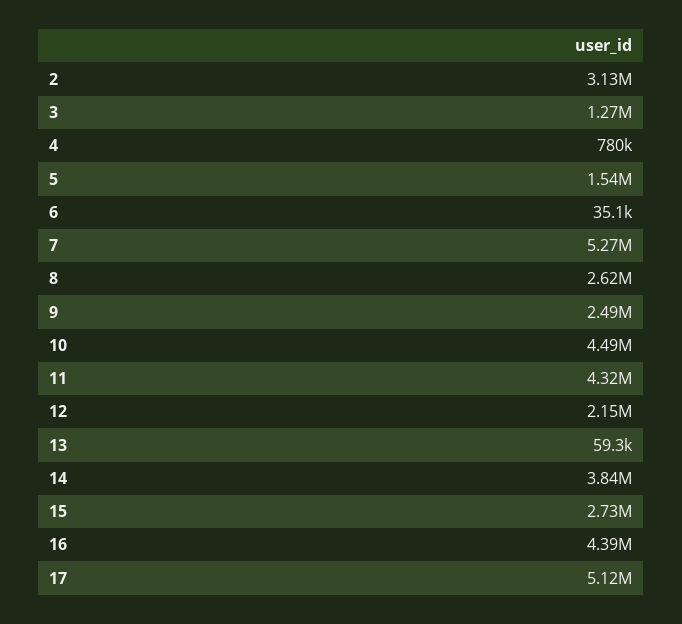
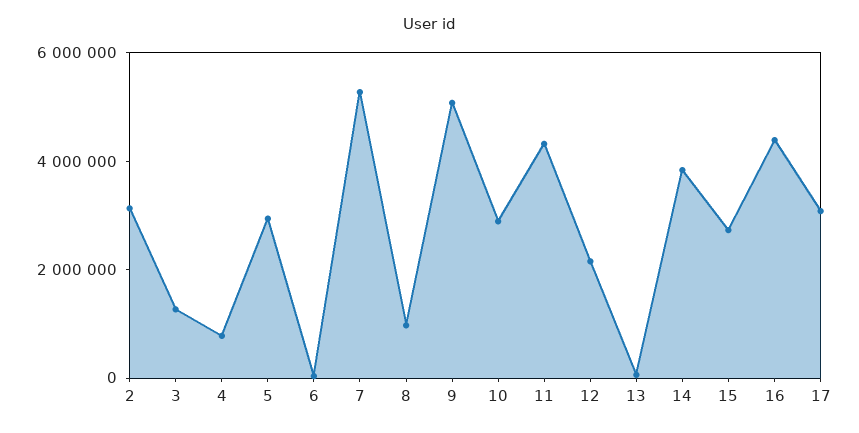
  {
    "2": 3130000,
    "3": 1270000,
    "4": 780000,
-   "5": 1540000,
+   "5": 3000000,
    "6": 35100,
    "7": 5270000,
-   "8": 2620000,
+   "8": 1000000,
-   "9": 2490000,
+   "9": 5000000,
-   "10": 4490000,
+   "10": 3000000,
    "11": 4320000,
    "12": 2150000,
    "13": 59300,
    "14": 3840000,
    "15": 2730000,
    "16": 4390000,
-   "17": 5120000
+   "17": 3000000
  }

